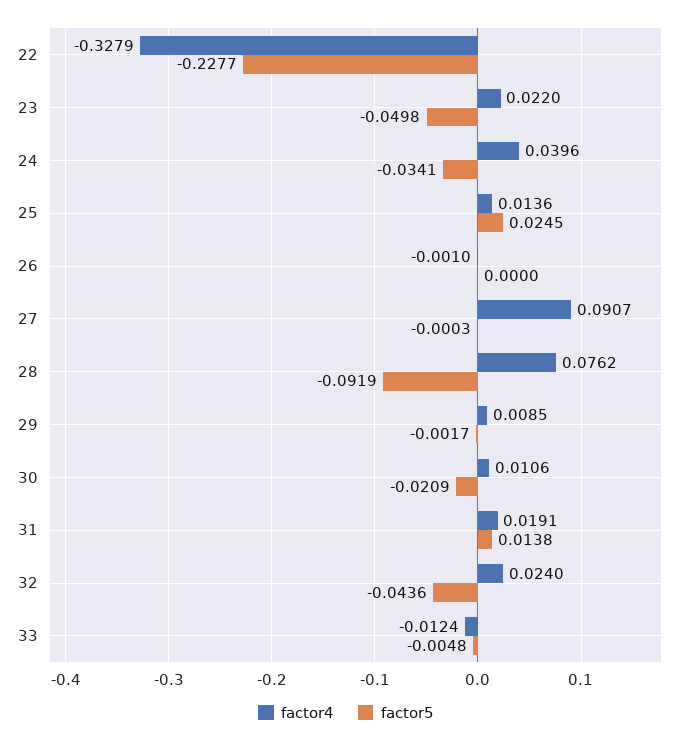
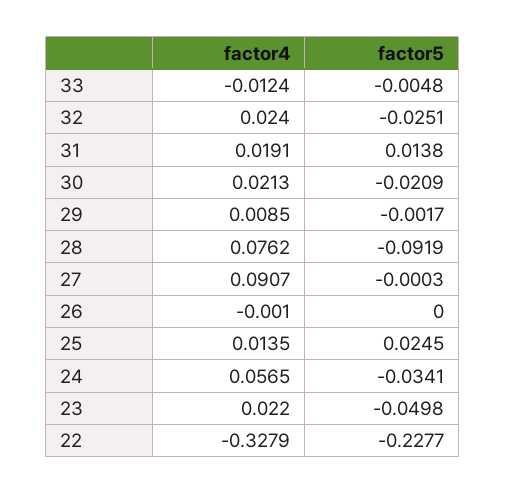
  {
    "factor4": {
      "22": -0.3279,
      "23": 0.022,
-     "24": 0.0396,
+     "24": 0.0565,
-     "25": 0.0136,
+     "25": 0.0135,
      "26": -0.001,
      "27": 0.0907,
      "28": 0.0762,
      "29": 0.0085,
-     "30": 0.0106,
+     "30": 0.0213,
      "31": 0.0191,
      "32": 0.024,
      "33": -0.0124
    },
    "factor5": {
      "22": -0.2277,
      "23": -0.0498,
      "24": -0.0341,
      "25": 0.0245,
      "26": 0,
      "27": -0.0003,
      "28": -0.0919,
      "29": -0.0017,
      "30": -0.0209,
      "31": 0.0138,
-     "32": -0.0436,
+     "32": -0.0251,
      "33": -0.0048
    }
  }

